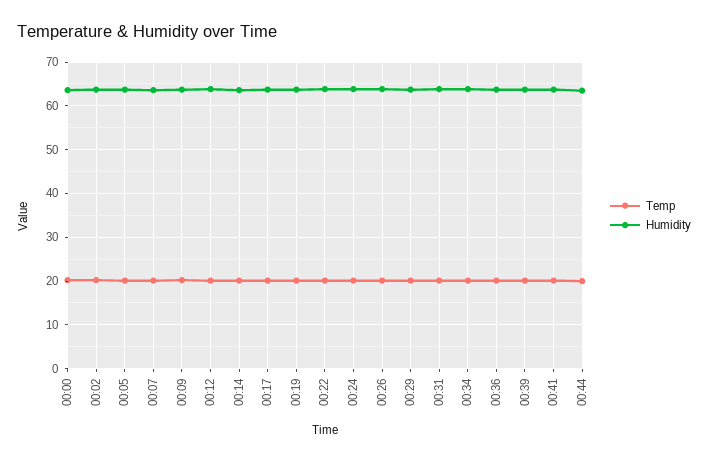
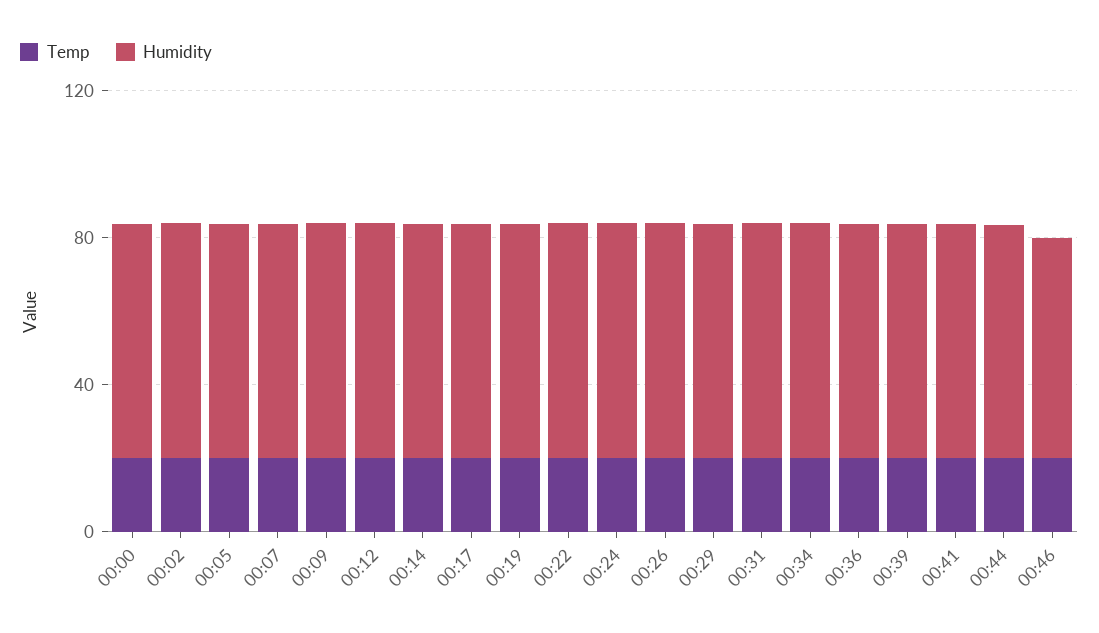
  {
    "Temp": {
      "00:00": 20,
      "00:02": 20,
      "00:05": 20,
      "00:07": 20,
      "00:09": 20,
      "00:12": 20,
      "00:14": 20,
      "00:17": 20,
      "00:19": 20,
      "00:22": 20,
      "00:24": 20,
      "00:26": 20,
      "00:29": 20,
      "00:31": 20,
      "00:34": 20,
      "00:36": 20,
      "00:39": 20,
      "00:41": 20,
-     "00:44": 20
+     "00:44": 20,
+     "00:46": 20
    },
    "Humidity": {
      "00:00": 64,
      "00:02": 64,
      "00:05": 64,
      "00:07": 64,
      "00:09": 64,
      "00:12": 64,
      "00:14": 64,
      "00:17": 64,
      "00:19": 64,
      "00:22": 64,
      "00:24": 64,
      "00:26": 64,
      "00:29": 64,
      "00:31": 64,
      "00:34": 64,
      "00:36": 64,
      "00:39": 64,
      "00:41": 64,
-     "00:44": 64
+     "00:44": 64,
+     "00:46": 60
    }
  }

